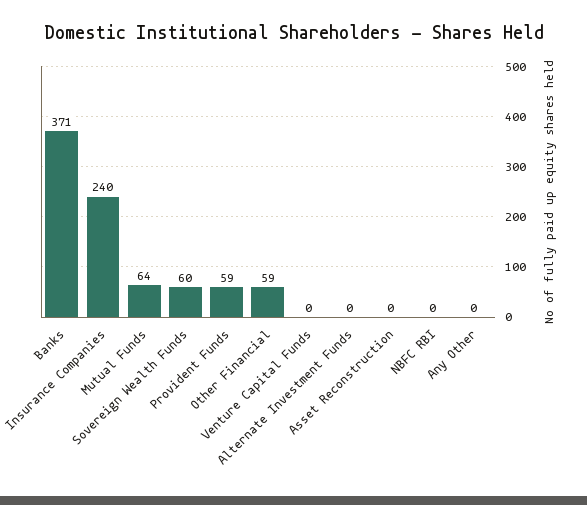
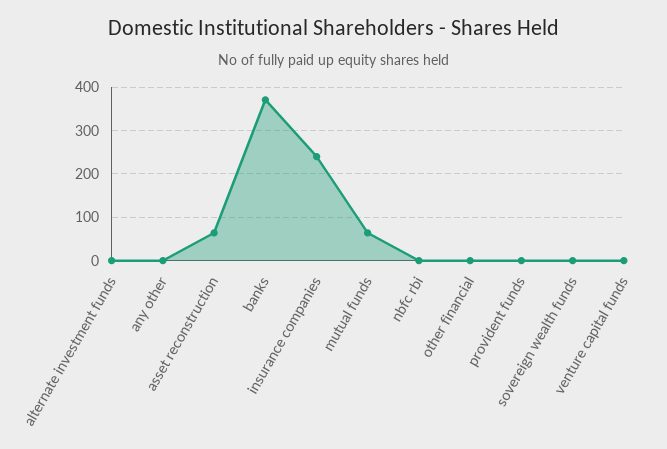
  {
    "Banks": 371,
    "Insurance Companies": 240,
    "Mutual Funds": 64,
-   "Sovereign Wealth Funds": 60,
+   "Sovereign Wealth Funds": 0,
-   "Provident Funds": 59,
+   "Provident Funds": 0,
-   "Other Financial": 59,
+   "Other Financial": 0,
    "Venture Capital Funds": 0,
    "Alternate Investment Funds": 0,
-   "Asset Reconstruction": 0,
+   "Asset Reconstruction": 60,
    "NBFC RBI": 0,
    "Any Other": 0
  }

